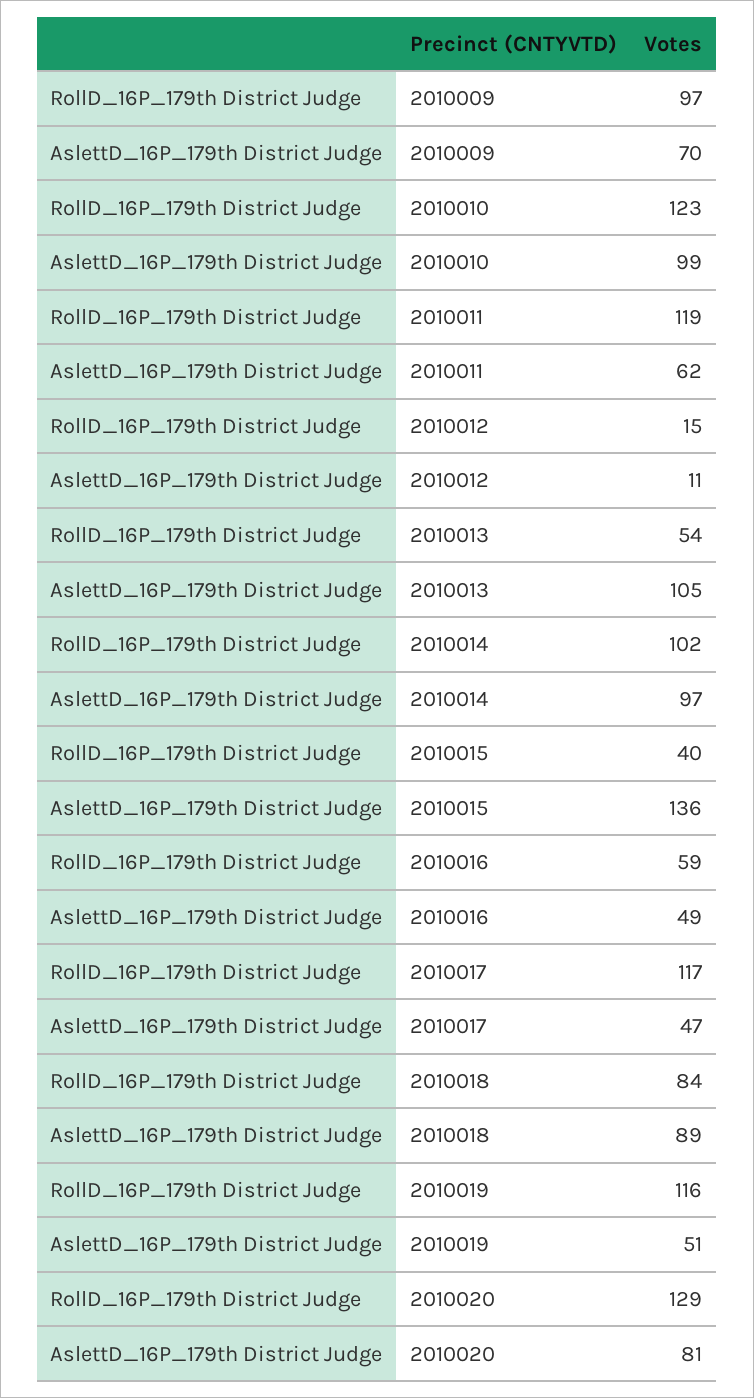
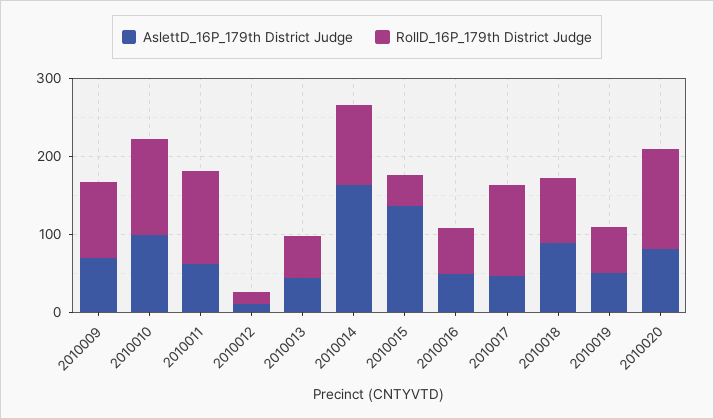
  {
    "RollD_16P_179th District Judge": {
      "2010009": 97,
      "2010010": 123,
      "2010011": 119,
      "2010012": 15,
      "2010013": 54,
      "2010014": 102,
      "2010015": 40,
      "2010016": 59,
      "2010017": 117,
      "2010018": 84,
-     "2010019": 116,
+     "2010019": 60,
      "2010020": 129
    },
    "AslettD_16P_179th District Judge": {
      "2010009": 70,
      "2010010": 99,
      "2010011": 62,
      "2010012": 11,
-     "2010013": 105,
+     "2010013": 40,
-     "2010014": 97,
+     "2010014": 160,
      "2010015": 136,
      "2010016": 49,
      "2010017": 47,
      "2010018": 89,
      "2010019": 51,
      "2010020": 81
    }
  }

